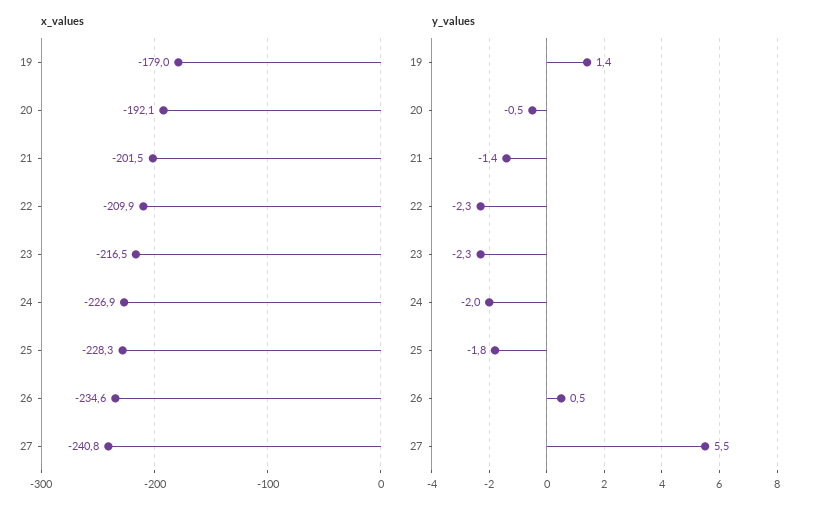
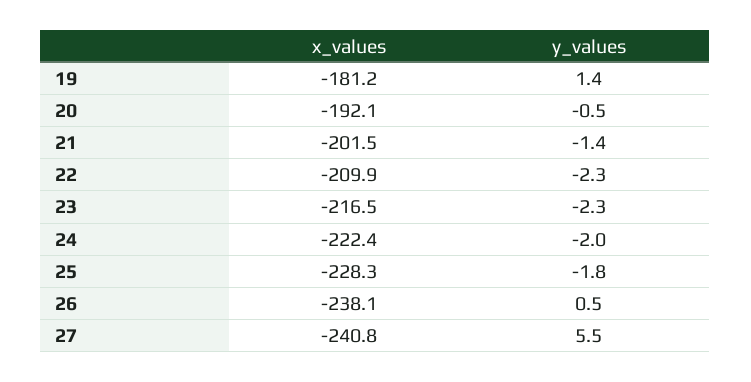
  {
    "x_values": {
-     "19": -179,
+     "19": -181.2,
      "20": -192.1,
      "21": -201.5,
      "22": -209.9,
      "23": -216.5,
-     "24": -226.9,
+     "24": -222.4,
      "25": -228.3,
-     "26": -234.6,
+     "26": -238.1,
      "27": -240.8
    },
    "y_values": {
      "19": 1.4,
      "20": -0.5,
      "21": -1.4,
      "22": -2.3,
      "23": -2.3,
      "24": -2,
      "25": -1.8,
      "26": 0.5,
      "27": 5.5
    }
  }

